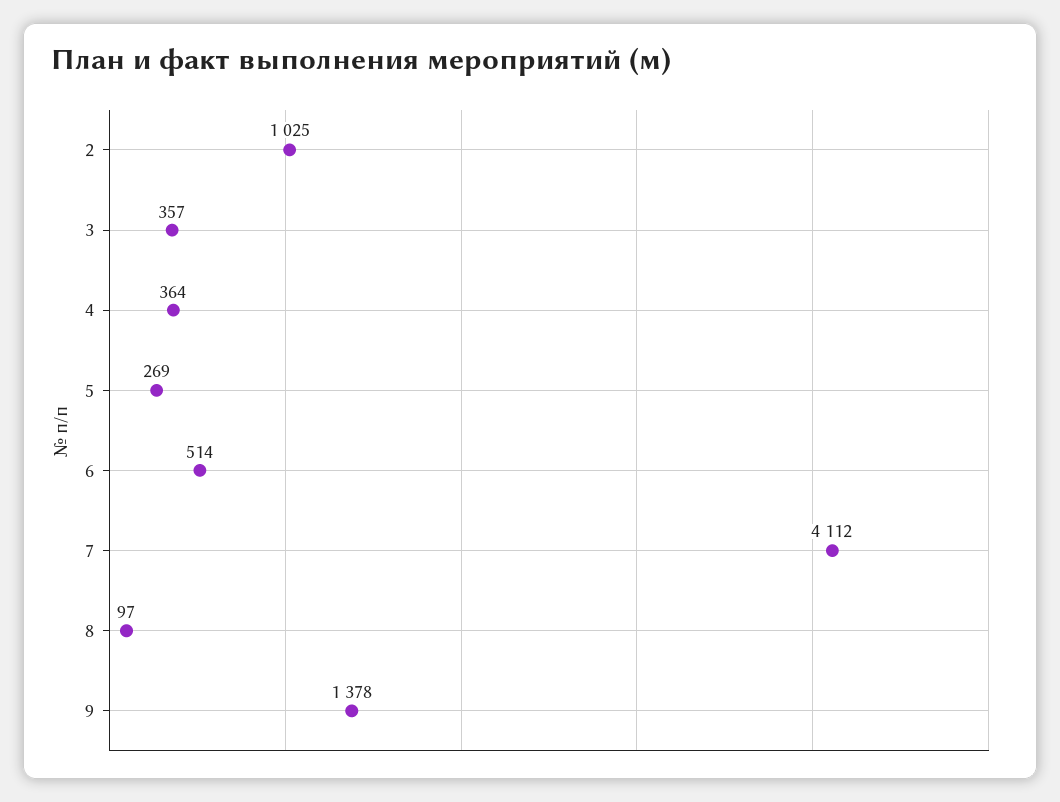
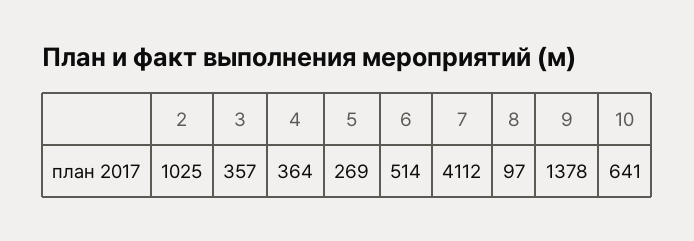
  {
    "2": 1025,
    "3": 357,
    "4": 364,
    "5": 269,
    "6": 514,
    "7": 4112,
    "8": 97,
-   "9": 1378
+   "9": 1378,
+   "10": 641
  }

